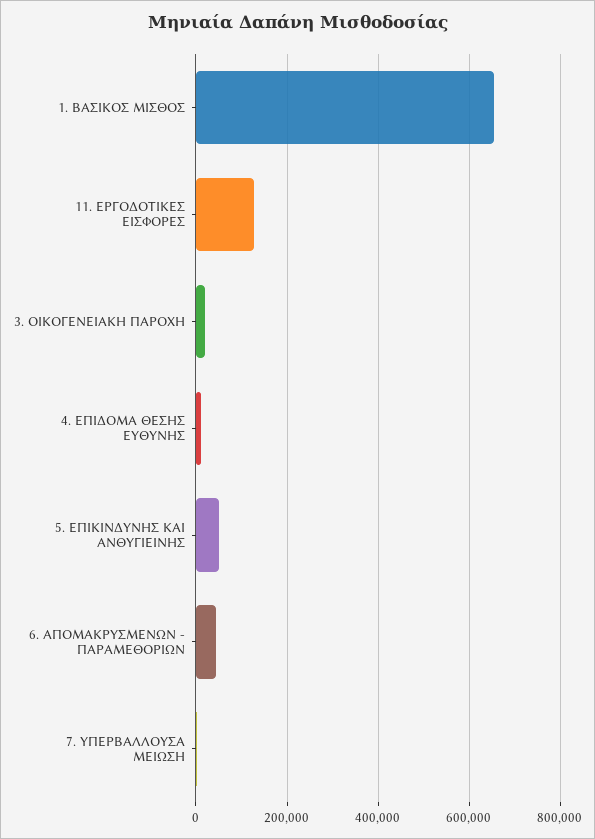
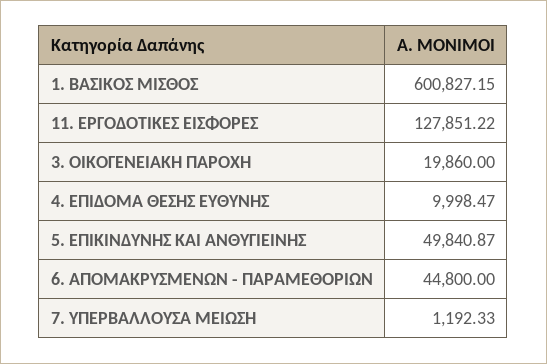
  {
-   "1. ΒΑΣΙΚΟΣ ΜΙΣΘΟΣ": 660000,
+   "1. ΒΑΣΙΚΟΣ ΜΙΣΘΟΣ": 600827.15,
    "11. ΕΡΓΟΔΟΤΙΚΕΣ ΕΙΣΦΟΡΕΣ": 127851.22,
    "3. ΟΙΚΟΓΕΝΕΙΑΚΗ ΠΑΡΟΧΗ": 19860,
    "4. ΕΠΙΔΟΜΑ ΘΕΣΗΣ ΕΥΘΥΝΗΣ": 9998.47,
    "5. ΕΠΙΚΙΝΔΥΝΗΣ ΚΑΙ ΑΝΘΥΓΙΕΙΝΗΣ": 49840.87,
    "6. ΑΠΟΜΑΚΡΥΣΜΕΝΩΝ - ΠΑΡΑΜΕΘΟΡΙΩΝ": 44800,
    "7. ΥΠΕΡΒΑΛΛΟΥΣΑ ΜΕΙΩΣΗ": 1192.33
  }

